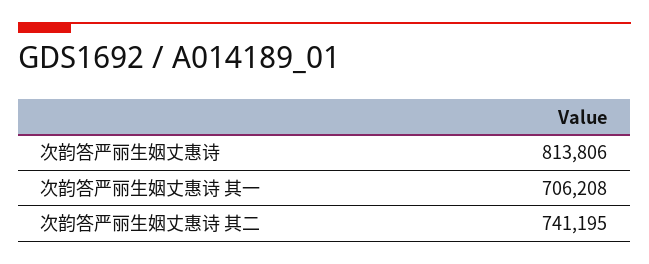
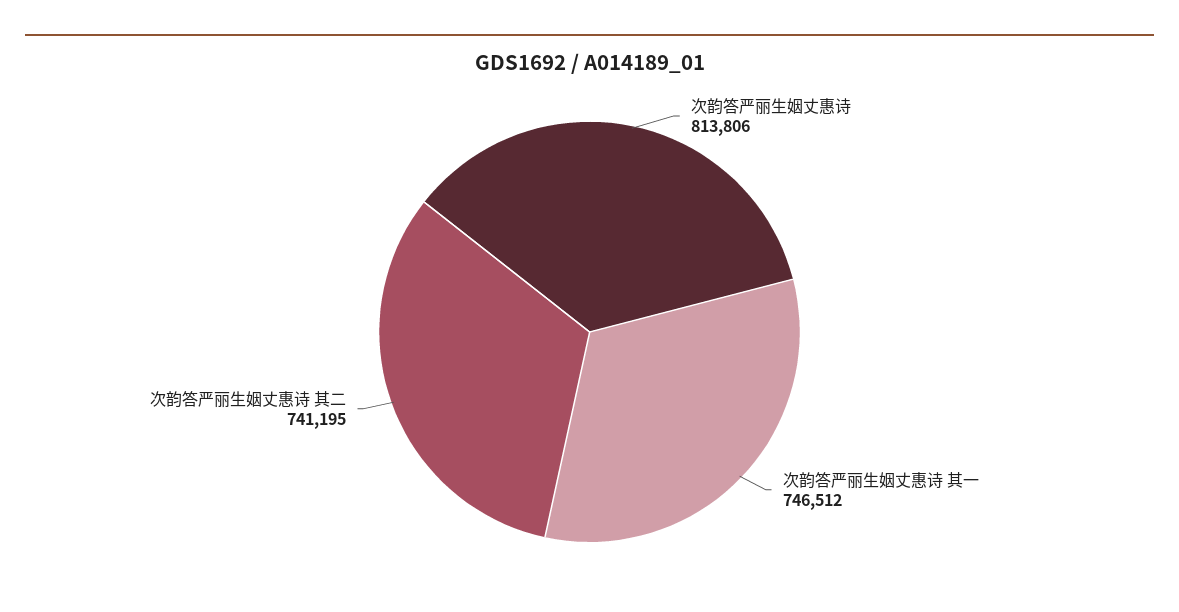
  {
    "次韵答严丽生姻丈惠诗": 813806,
-   "次韵答严丽生姻丈惠诗 其一": 706208,
+   "次韵答严丽生姻丈惠诗 其一": 746512,
    "次韵答严丽生姻丈惠诗 其二": 741195
  }

